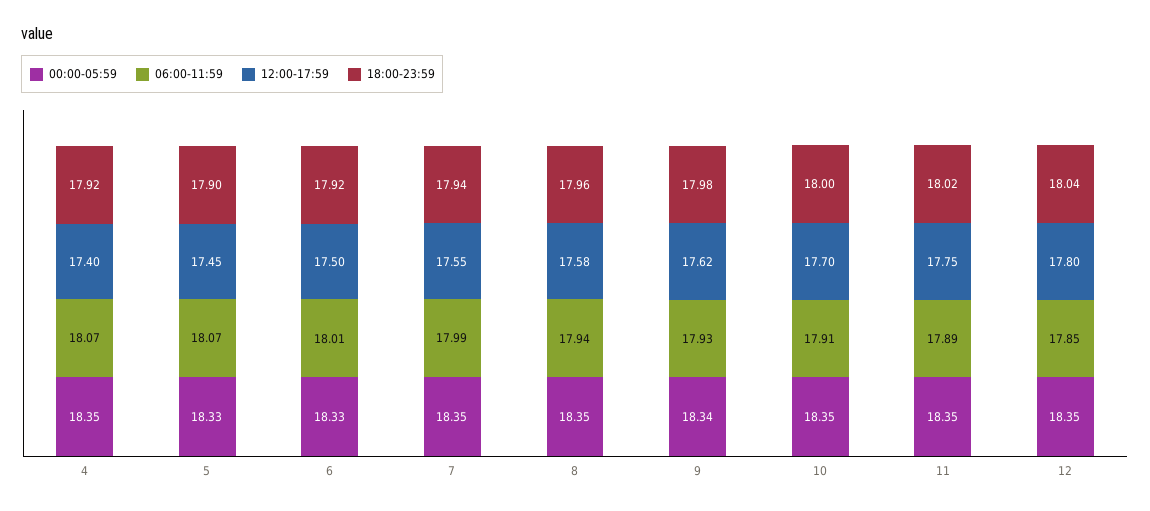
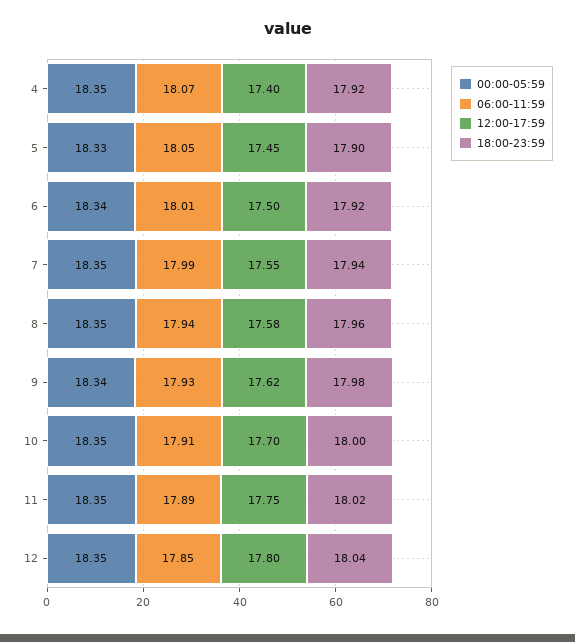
  {
    "00:00-05:59": {
      "4": 18.35,
      "5": 18.33,
-     "6": 18.33,
+     "6": 18.34,
      "7": 18.35,
      "8": 18.35,
      "9": 18.34,
      "10": 18.35,
      "11": 18.35,
      "12": 18.35
    },
    "06:00-11:59": {
      "4": 18.07,
-     "5": 18.07,
+     "5": 18.05,
      "6": 18.01,
      "7": 17.99,
      "8": 17.94,
      "9": 17.93,
      "10": 17.91,
      "11": 17.89,
      "12": 17.85
    },
    "12:00-17:59": {
      "4": 17.4,
      "5": 17.45,
      "6": 17.5,
      "7": 17.55,
      "8": 17.58,
      "9": 17.62,
      "10": 17.7,
      "11": 17.75,
      "12": 17.8
    },
    "18:00-23:59": {
      "4": 17.92,
      "5": 17.9,
      "6": 17.92,
      "7": 17.94,
      "8": 17.96,
      "9": 17.98,
      "10": 18,
      "11": 18.02,
      "12": 18.04
    }
  }

